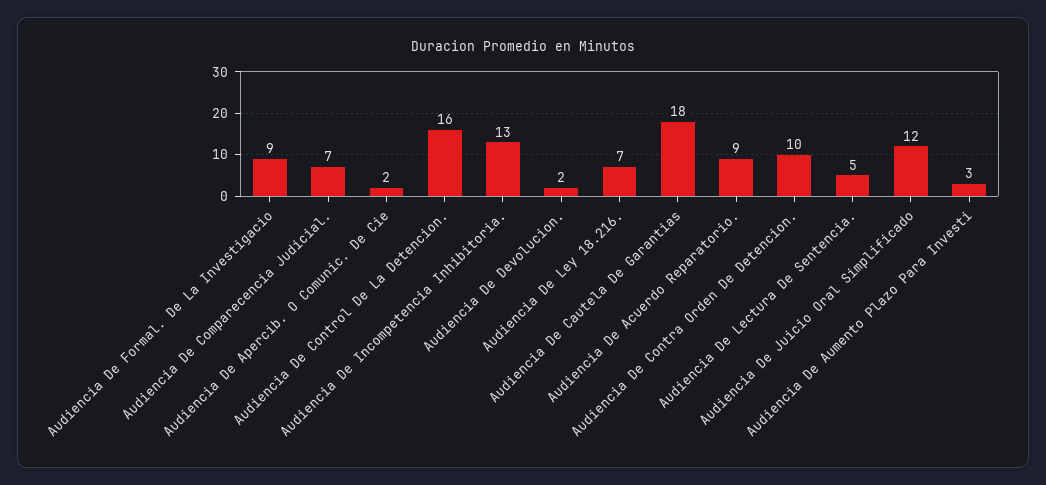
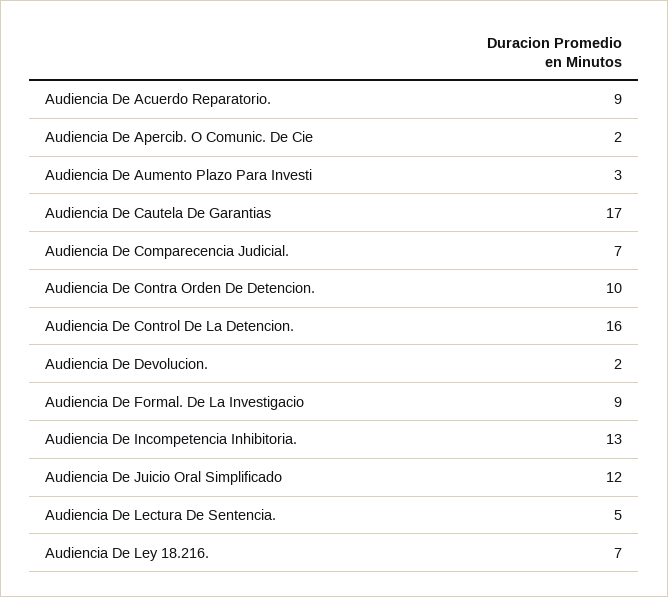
  {
    "Audiencia De Formal. De La Investigacio": 9,
    "Audiencia De Comparecencia Judicial.": 7,
    "Audiencia De Apercib. O Comunic. De Cie": 2,
    "Audiencia De Control De La Detencion.": 16,
    "Audiencia De Incompetencia Inhibitoria.": 13,
    "Audiencia De Devolucion.": 2,
    "Audiencia De Ley 18.216.": 7,
-   "Audiencia De Cautela De Garantias": 18,
+   "Audiencia De Cautela De Garantias": 17,
    "Audiencia De Acuerdo Reparatorio.": 9,
    "Audiencia De Contra Orden De Detencion.": 10,
    "Audiencia De Lectura De Sentencia.": 5,
    "Audiencia De Juicio Oral Simplificado": 12,
    "Audiencia De Aumento Plazo Para Investi": 3
  }

